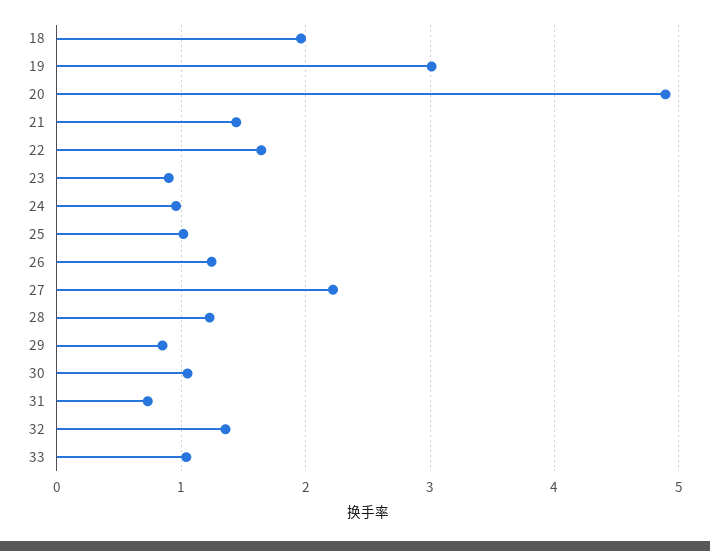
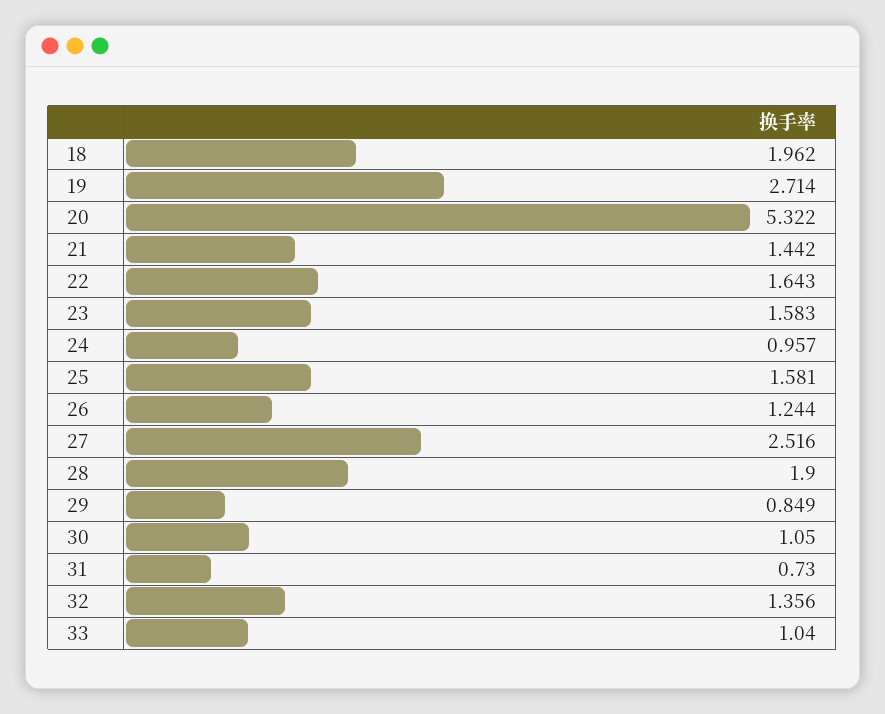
  {
    "18": 1.962,
-   "19": 3,
+   "19": 2.714,
-   "20": 4.9,
+   "20": 5.322,
    "21": 1.442,
    "22": 1.643,
-   "23": 0.9,
+   "23": 1.583,
    "24": 0.957,
-   "25": 1,
+   "25": 1.581,
    "26": 1.244,
-   "27": 2.2,
+   "27": 2.516,
-   "28": 1.2,
+   "28": 1.9,
    "29": 0.849,
    "30": 1.05,
    "31": 0.73,
    "32": 1.356,
    "33": 1.04
  }

